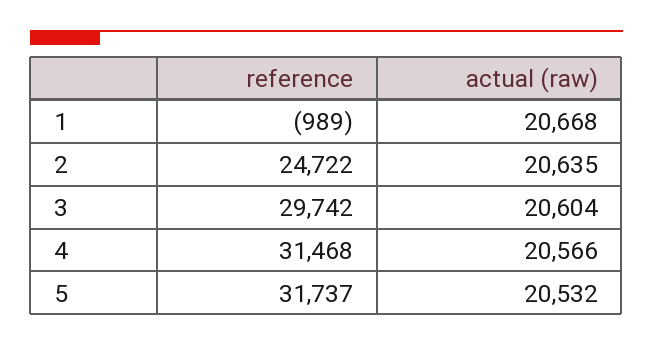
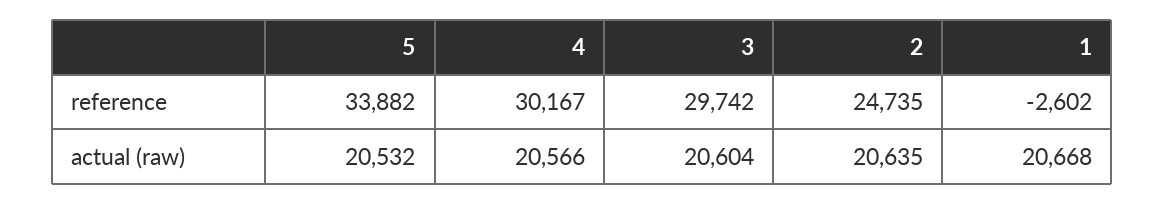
  {
    "reference": {
-     "1": -989,
+     "1": -2602,
-     "2": 24722,
+     "2": 24735,
      "3": 29742,
-     "4": 31468,
+     "4": 30167,
-     "5": 31737
+     "5": 33882
    },
    "actual (raw)": {
      "1": 20668,
      "2": 20635,
      "3": 20604,
      "4": 20566,
      "5": 20532
    }
  }

